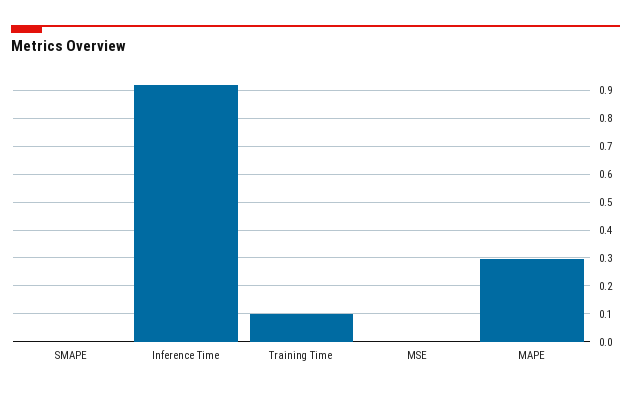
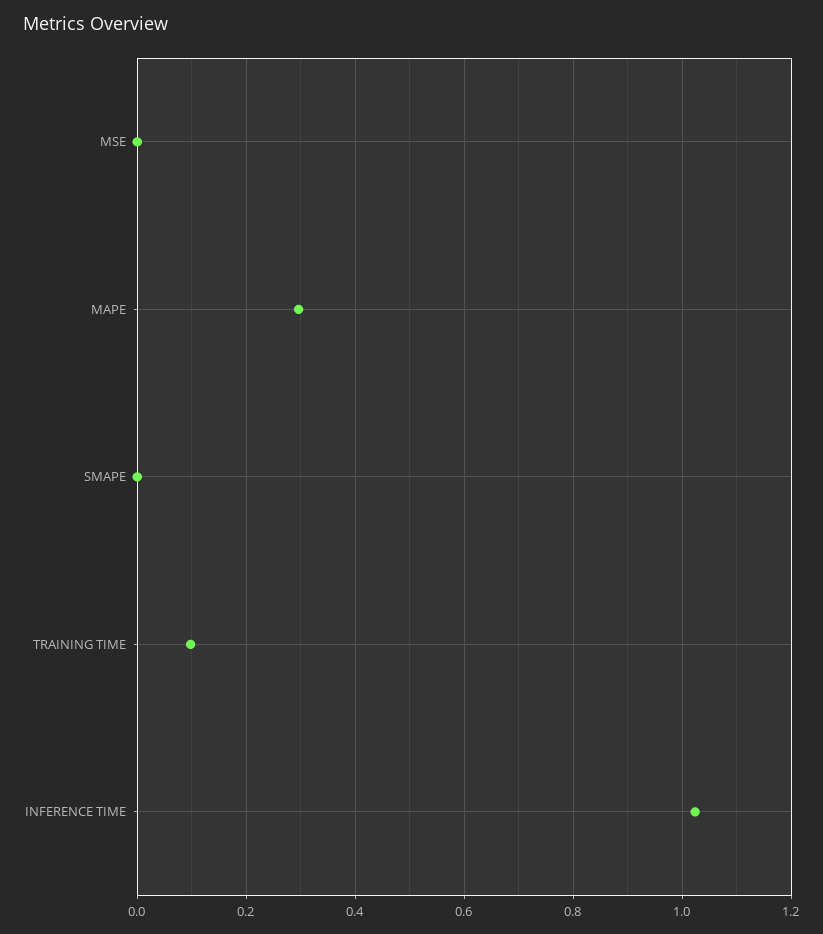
  {
    "SMAPE": 0,
-   "Inference Time": 0.925,
+   "Inference Time": 1.02,
    "Training Time": 0.1,
    "MSE": 0,
    "MAPE": 0.3
  }

